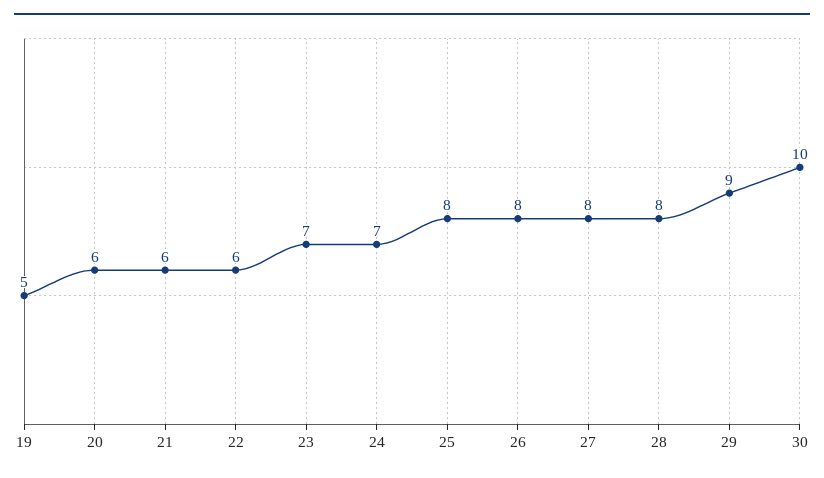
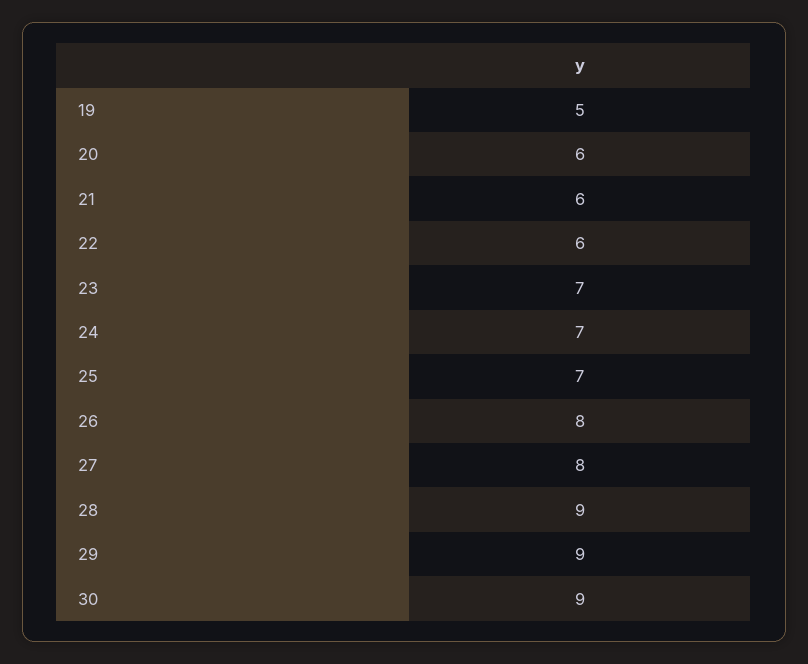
  {
    "19": 5,
    "20": 6,
    "21": 6,
    "22": 6,
    "23": 7,
    "24": 7,
-   "25": 8,
+   "25": 7,
    "26": 8,
    "27": 8,
-   "28": 8,
+   "28": 9,
    "29": 9,
-   "30": 10
+   "30": 9
  }

